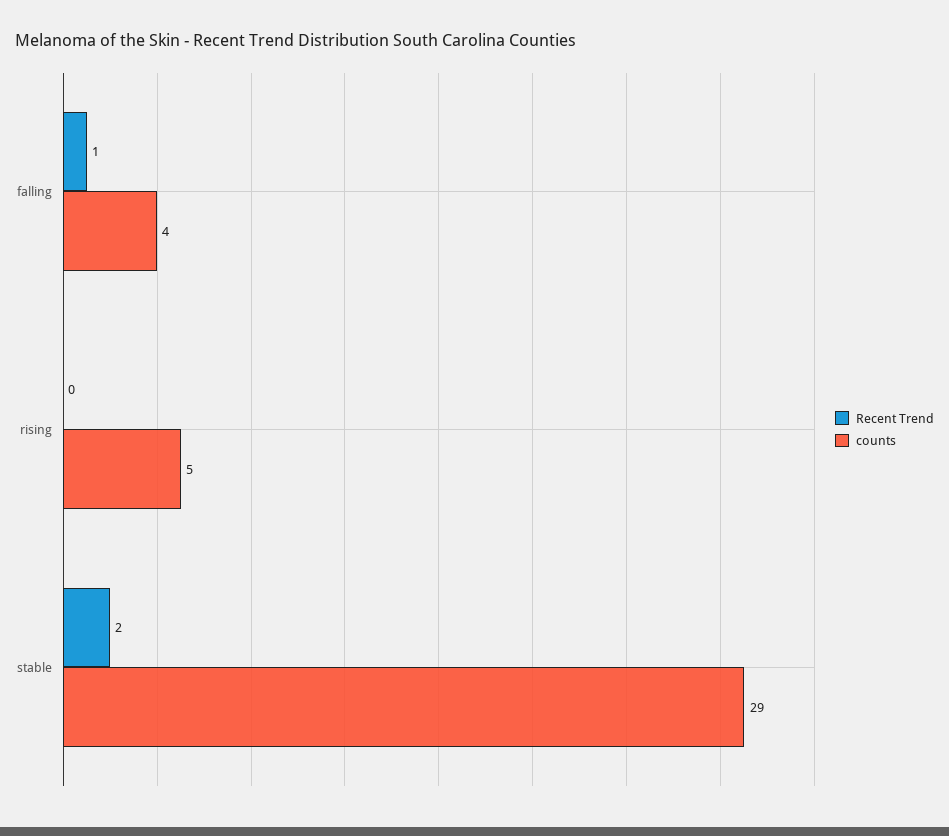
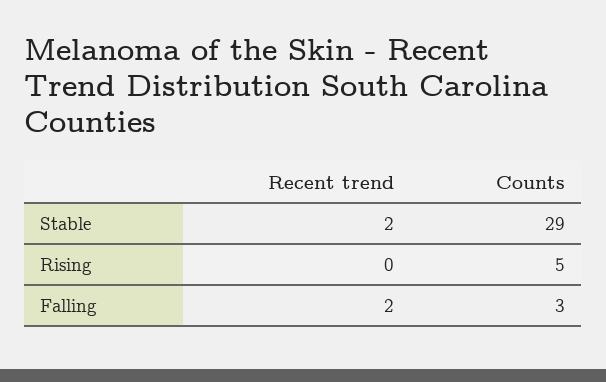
  {
    "Recent Trend": {
-     "falling": 1,
+     "falling": 2,
      "rising": 0,
      "stable": 2
    },
    "counts": {
-     "falling": 4,
+     "falling": 3,
      "rising": 5,
      "stable": 29
    }
  }

